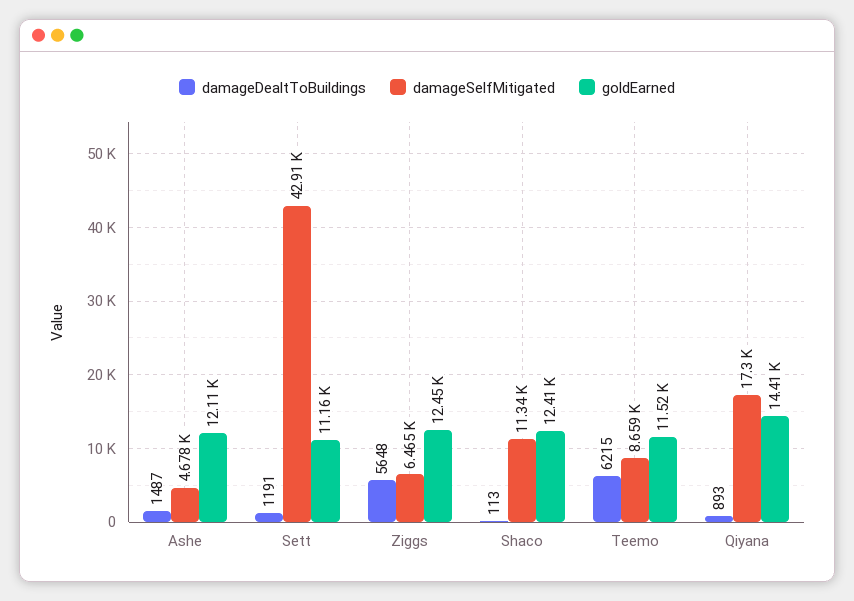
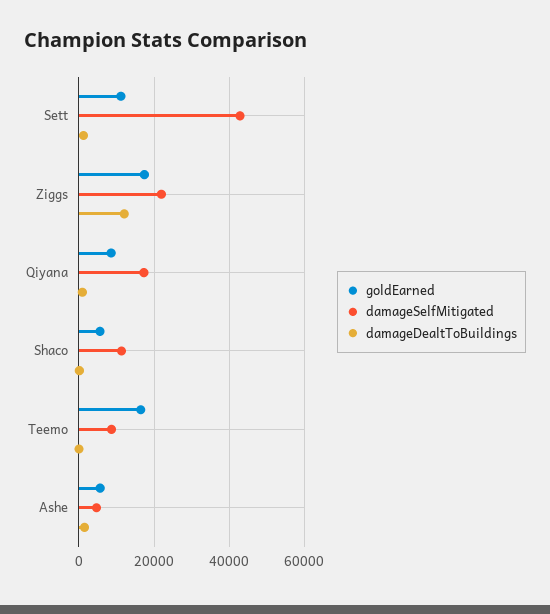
  {
    "damageDealtToBuildings": {
      "Ashe": 1487,
      "Sett": 1191,
-     "Ziggs": 5648,
+     "Ziggs": 12000,
      "Shaco": 113,
-     "Teemo": 6215,
+     "Teemo": 0,
      "Qiyana": 893
    },
    "damageSelfMitigated": {
      "Ashe": 4678,
      "Sett": 42910,
-     "Ziggs": 6465,
+     "Ziggs": 22000,
      "Shaco": 11340,
      "Teemo": 8659,
      "Qiyana": 17300
    },
    "goldEarned": {
-     "Ashe": 12110,
+     "Ashe": 6000,
      "Sett": 11160,
-     "Ziggs": 12450,
+     "Ziggs": 18000,
-     "Shaco": 12410,
+     "Shaco": 6000,
-     "Teemo": 11520,
+     "Teemo": 16000,
-     "Qiyana": 14410
+     "Qiyana": 8000
    }
  }

